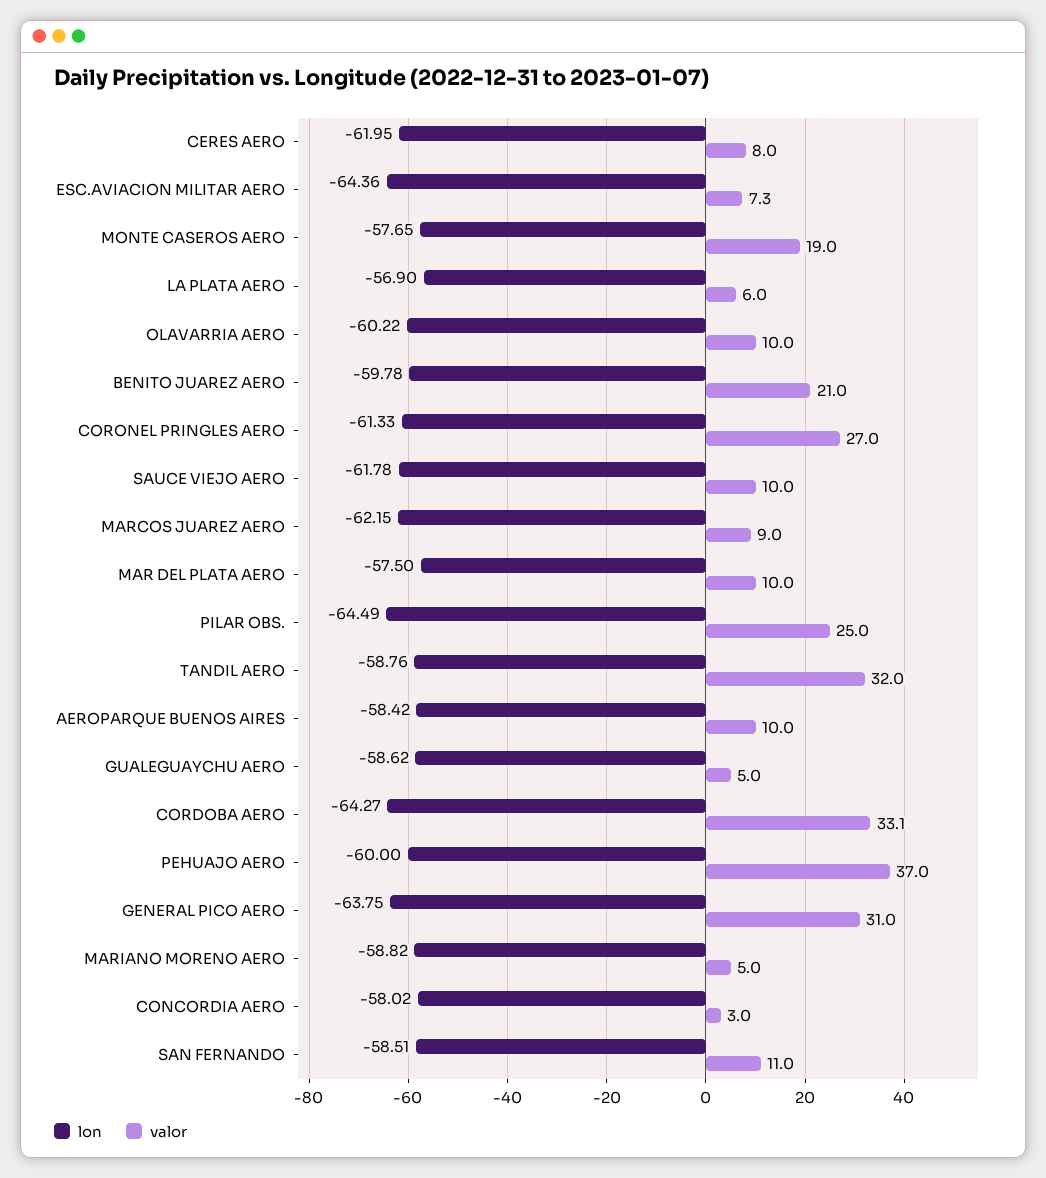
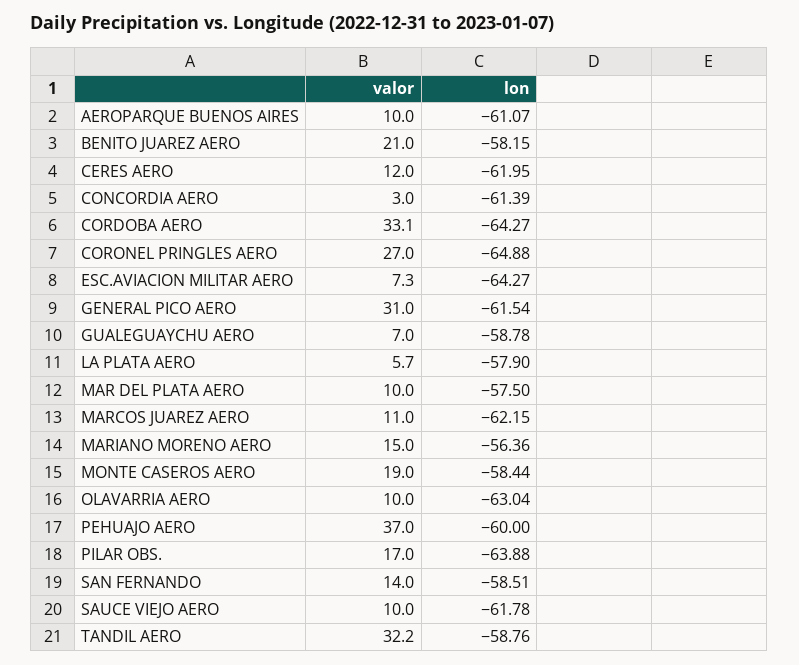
  {
    "lon": {
      "CERES AERO": -61.95,
-     "ESC.AVIACION MILITAR AERO": -64.36,
+     "ESC.AVIACION MILITAR AERO": -64.27,
-     "MONTE CASEROS AERO": -57.65,
+     "MONTE CASEROS AERO": -58.44,
-     "LA PLATA AERO": -56.9,
+     "LA PLATA AERO": -57.9,
-     "OLAVARRIA AERO": -60.22,
+     "OLAVARRIA AERO": -63.04,
-     "BENITO JUAREZ AERO": -59.78,
+     "BENITO JUAREZ AERO": -58.15,
-     "CORONEL PRINGLES AERO": -61.33,
+     "CORONEL PRINGLES AERO": -64.88,
      "SAUCE VIEJO AERO": -61.78,
      "MARCOS JUAREZ AERO": -62.15,
      "MAR DEL PLATA AERO": -57.5,
-     "PILAR OBS.": -64.49,
+     "PILAR OBS.": -63.88,
      "TANDIL AERO": -58.76,
-     "AEROPARQUE BUENOS AIRES": -58.42,
+     "AEROPARQUE BUENOS AIRES": -61.07,
-     "GUALEGUAYCHU AERO": -58.62,
+     "GUALEGUAYCHU AERO": -58.78,
      "CORDOBA AERO": -64.27,
      "PEHUAJO AERO": -60,
-     "GENERAL PICO AERO": -63.75,
+     "GENERAL PICO AERO": -61.54,
-     "MARIANO MORENO AERO": -58.82,
+     "MARIANO MORENO AERO": -56.36,
-     "CONCORDIA AERO": -58.02,
+     "CONCORDIA AERO": -61.39,
      "SAN FERNANDO": -58.51
    },
    "valor": {
-     "CERES AERO": 8,
+     "CERES AERO": 12,
      "ESC.AVIACION MILITAR AERO": 7.3,
      "MONTE CASEROS AERO": 19,
-     "LA PLATA AERO": 6,
+     "LA PLATA AERO": 5.7,
      "OLAVARRIA AERO": 10,
      "BENITO JUAREZ AERO": 21,
      "CORONEL PRINGLES AERO": 27,
      "SAUCE VIEJO AERO": 10,
-     "MARCOS JUAREZ AERO": 9,
+     "MARCOS JUAREZ AERO": 11,
      "MAR DEL PLATA AERO": 10,
-     "PILAR OBS.": 25,
+     "PILAR OBS.": 17,
-     "TANDIL AERO": 32,
+     "TANDIL AERO": 32.2,
      "AEROPARQUE BUENOS AIRES": 10,
-     "GUALEGUAYCHU AERO": 5,
+     "GUALEGUAYCHU AERO": 7,
      "CORDOBA AERO": 33.1,
      "PEHUAJO AERO": 37,
      "GENERAL PICO AERO": 31,
-     "MARIANO MORENO AERO": 5,
+     "MARIANO MORENO AERO": 15,
      "CONCORDIA AERO": 3,
-     "SAN FERNANDO": 11
+     "SAN FERNANDO": 14
    }
  }

